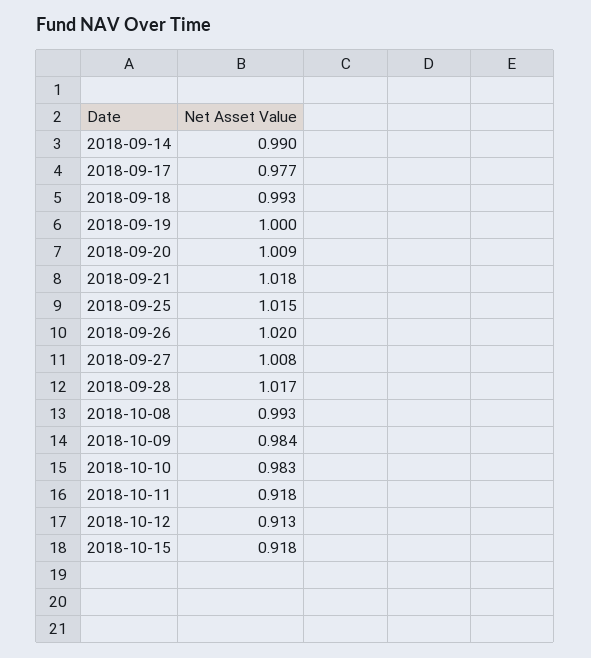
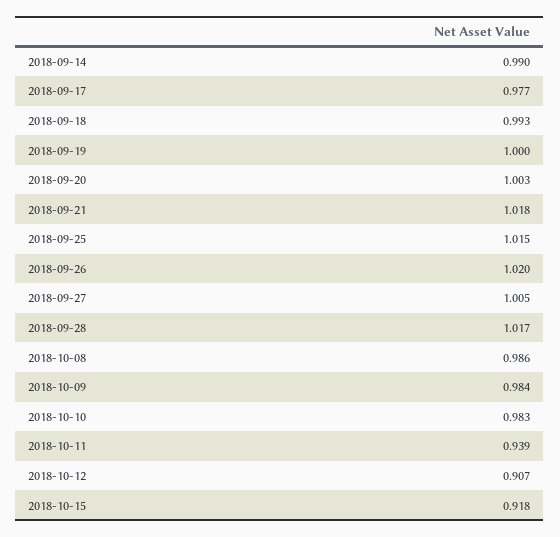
  {
    "2018-09-14": 0.99,
    "2018-09-17": 0.977,
    "2018-09-18": 0.993,
    "2018-09-19": 1,
-   "2018-09-20": 1.009,
+   "2018-09-20": 1.003,
    "2018-09-21": 1.018,
    "2018-09-25": 1.015,
    "2018-09-26": 1.02,
-   "2018-09-27": 1.008,
+   "2018-09-27": 1.005,
    "2018-09-28": 1.017,
-   "2018-10-08": 0.993,
+   "2018-10-08": 0.986,
    "2018-10-09": 0.984,
    "2018-10-10": 0.983,
-   "2018-10-11": 0.918,
+   "2018-10-11": 0.939,
-   "2018-10-12": 0.913,
+   "2018-10-12": 0.907,
    "2018-10-15": 0.918
  }

